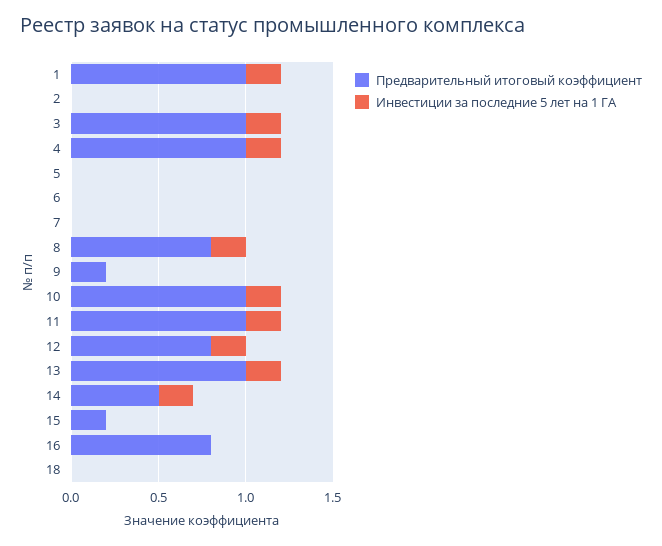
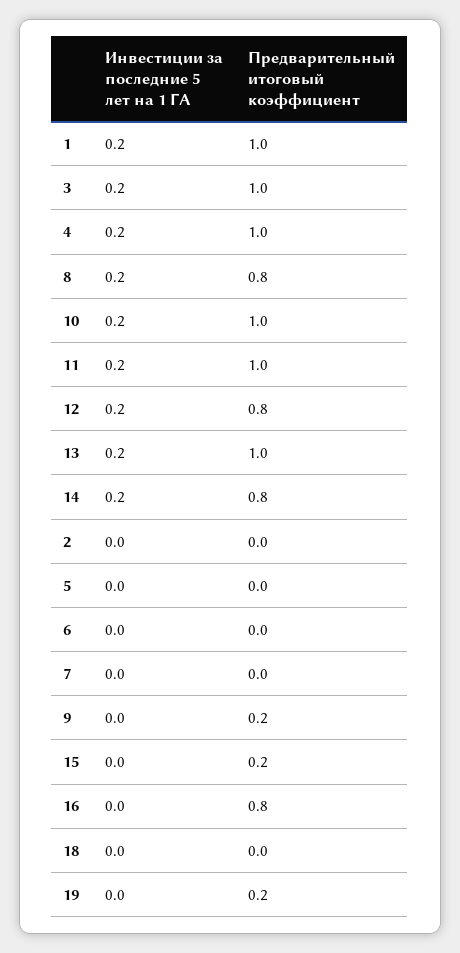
  {
    "Предварительный итоговый коэффициент": {
      "1": 1,
      "2": 0,
      "3": 1,
      "4": 1,
      "5": 0,
      "6": 0,
      "7": 0,
      "8": 0.8,
      "9": 0.2,
      "10": 1,
      "11": 1,
      "12": 0.8,
      "13": 1,
-     "14": 0.5,
+     "14": 0.8,
      "15": 0.2,
      "16": 0.8,
-     "18": 0
+     "18": 0,
+     "19": 0.2
    },
    "Инвестиции за последние 5 лет на 1 ГА": {
      "1": 0.2,
      "2": 0,
      "3": 0.2,
      "4": 0.2,
      "5": 0,
      "6": 0,
      "7": 0,
      "8": 0.2,
      "9": 0,
      "10": 0.2,
      "11": 0.2,
      "12": 0.2,
      "13": 0.2,
      "14": 0.2,
      "15": 0,
      "16": 0,
-     "18": 0
+     "18": 0,
+     "19": 0
    }
  }

